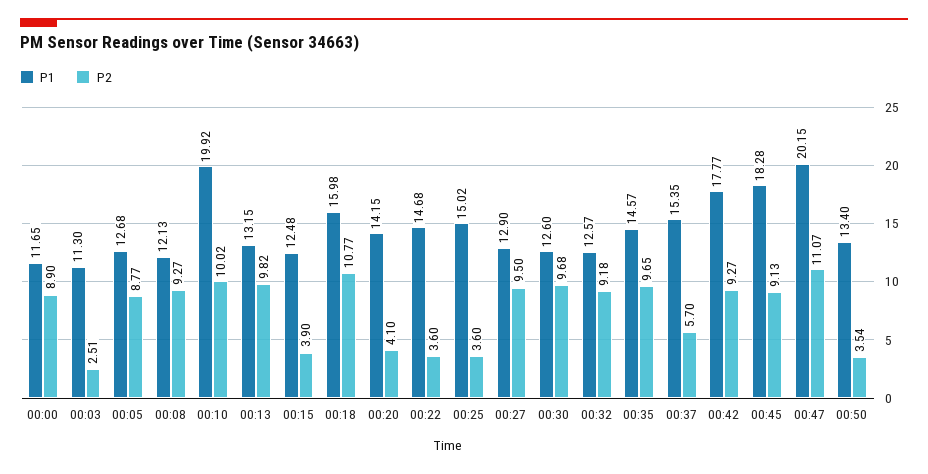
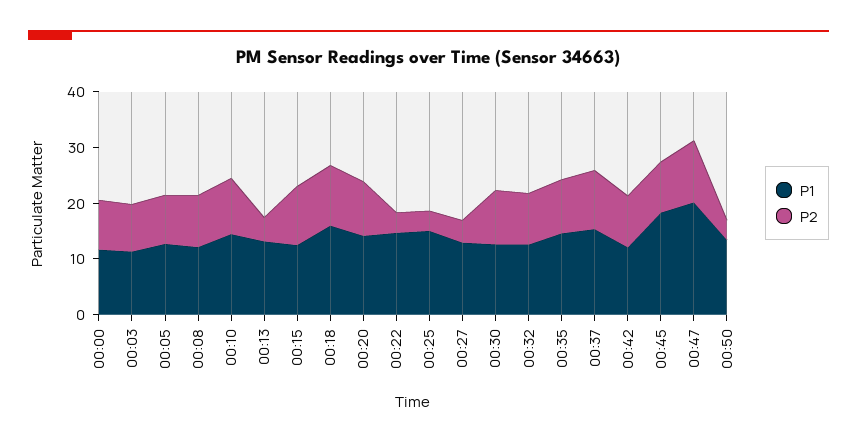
  {
    "P1": {
      "00:00": 11.65,
      "00:03": 11.3,
      "00:05": 12.68,
      "00:08": 12.13,
-     "00:10": 19.92,
+     "00:10": 14,
      "00:13": 13.15,
      "00:15": 12.48,
      "00:18": 15.98,
      "00:20": 14.15,
      "00:22": 14.68,
      "00:25": 15.02,
      "00:27": 12.9,
      "00:30": 12.6,
      "00:32": 12.57,
      "00:35": 14.57,
      "00:37": 15.35,
-     "00:42": 17.77,
+     "00:42": 12,
      "00:45": 18.28,
      "00:47": 20.15,
      "00:50": 13.4
    },
    "P2": {
      "00:00": 8.9,
-     "00:03": 2.51,
+     "00:03": 8,
      "00:05": 8.77,
      "00:08": 9.27,
      "00:10": 10.02,
-     "00:13": 9.82,
+     "00:13": 4,
-     "00:15": 3.9,
+     "00:15": 10,
      "00:18": 10.77,
-     "00:20": 4.1,
+     "00:20": 10,
      "00:22": 3.6,
      "00:25": 3.6,
-     "00:27": 9.5,
+     "00:27": 4,
      "00:30": 9.68,
      "00:32": 9.18,
      "00:35": 9.65,
-     "00:37": 5.7,
+     "00:37": 10,
      "00:42": 9.27,
      "00:45": 9.13,
      "00:47": 11.07,
      "00:50": 3.54
    }
  }

